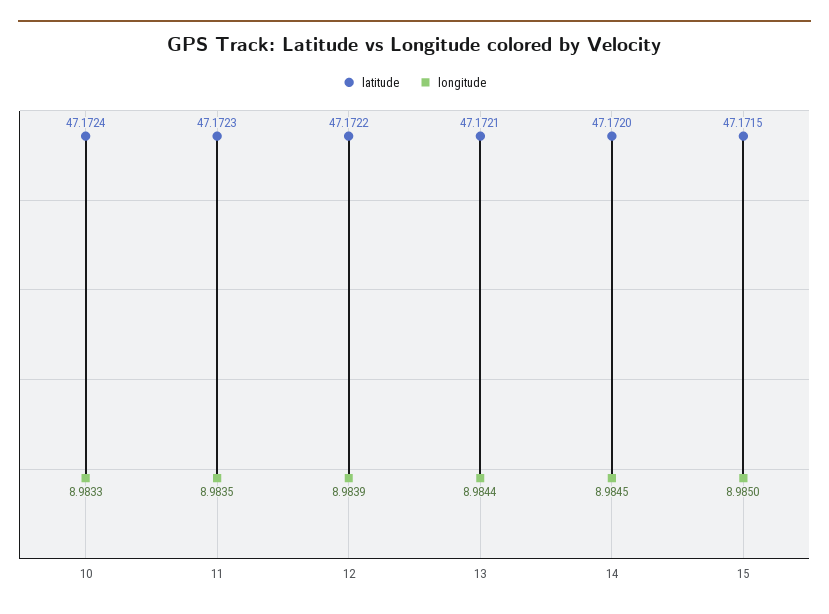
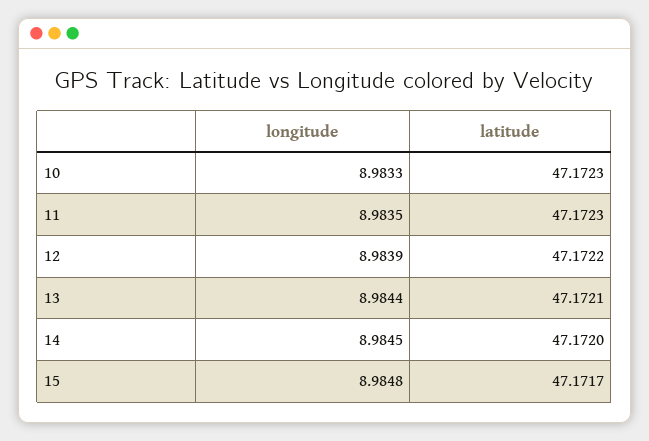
  {
    "latitude": {
-     "10": 47.1724,
+     "10": 47.1723,
      "11": 47.1723,
      "12": 47.1722,
      "13": 47.1721,
      "14": 47.172,
-     "15": 47.1715
+     "15": 47.1717
    },
    "longitude": {
      "10": 8.9833,
      "11": 8.9835,
      "12": 8.9839,
      "13": 8.9844,
      "14": 8.9845,
-     "15": 8.985
+     "15": 8.9848
    }
  }

